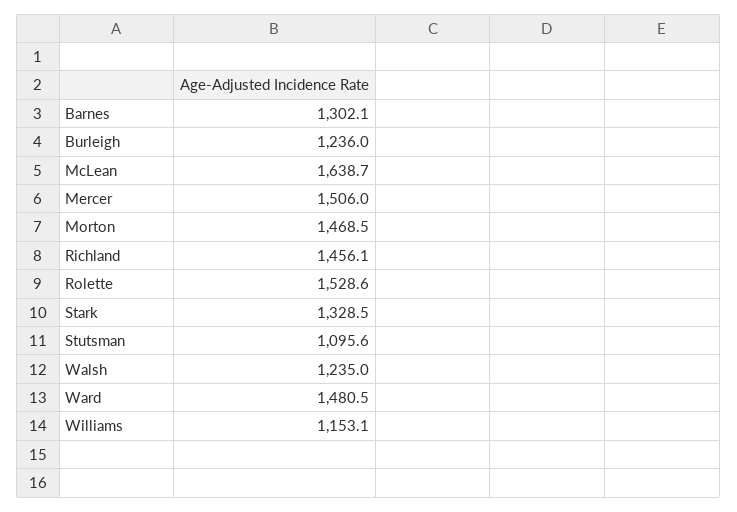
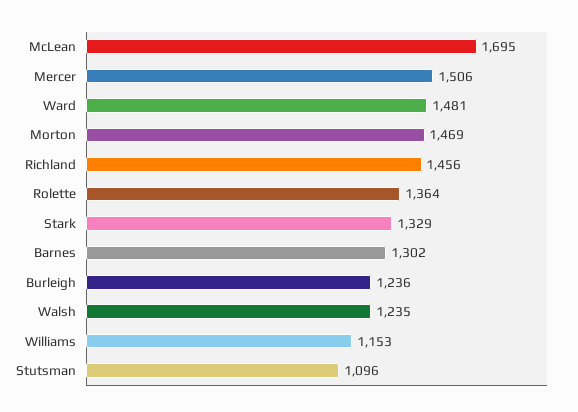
  {
    "Barnes": 1302.1,
    "Burleigh": 1236,
-   "McLean": 1638.7,
+   "McLean": 1695,
    "Mercer": 1506,
    "Morton": 1468.5,
    "Richland": 1456.1,
-   "Rolette": 1528.6,
+   "Rolette": 1364,
    "Stark": 1328.5,
    "Stutsman": 1095.6,
    "Walsh": 1235,
    "Ward": 1480.5,
    "Williams": 1153.1
  }

